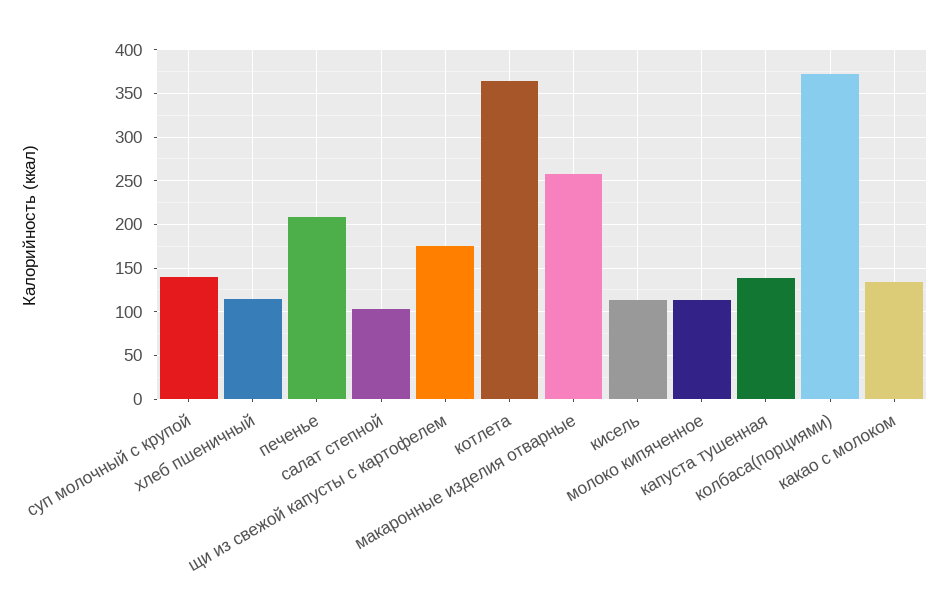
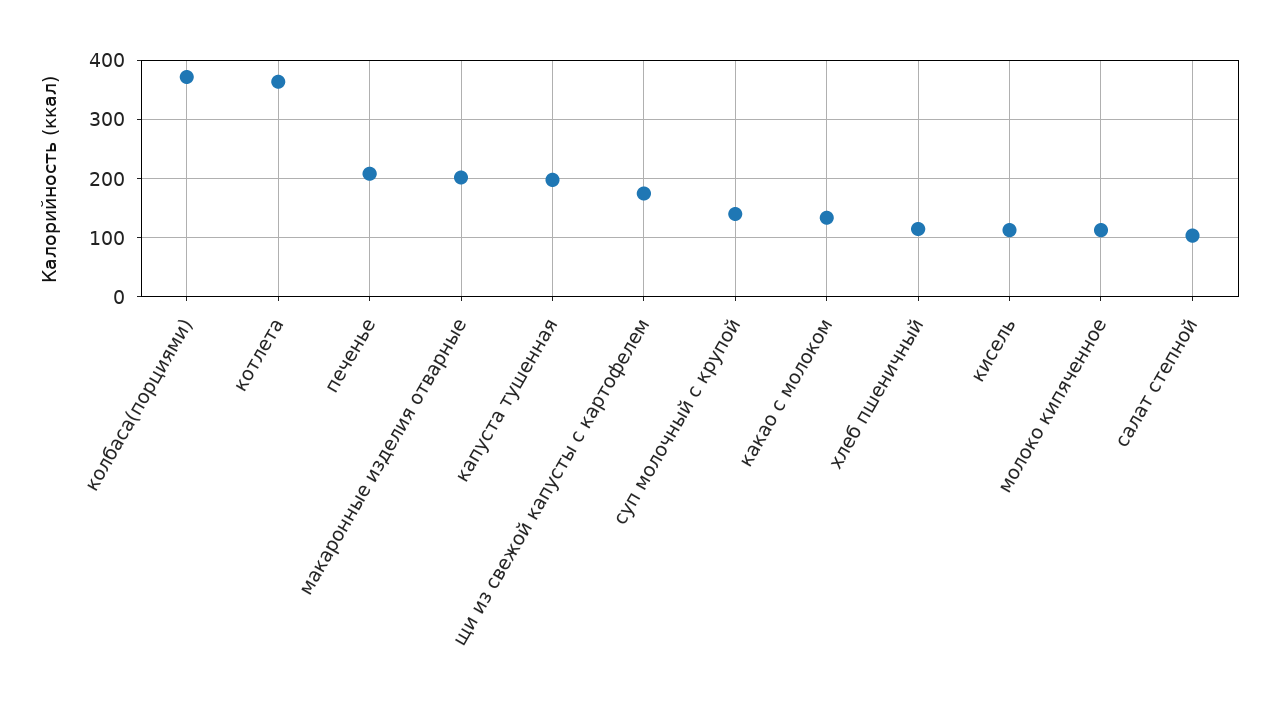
  {
    "суп молочный с крупой": 140,
    "хлеб пшеничный": 110,
    "печенье": 210,
    "салат степной": 100,
    "щи из свежой капусты с картофелем": 170,
    "котлета": 360,
-   "макаронные изделия отварные": 260,
+   "макаронные изделия отварные": 200,
    "кисель": 110,
    "молоко кипяченное": 110,
-   "капуста тушенная": 140,
+   "капуста тушенная": 200,
    "колбаса(порциями)": 370,
    "какао с молоком": 130
  }

